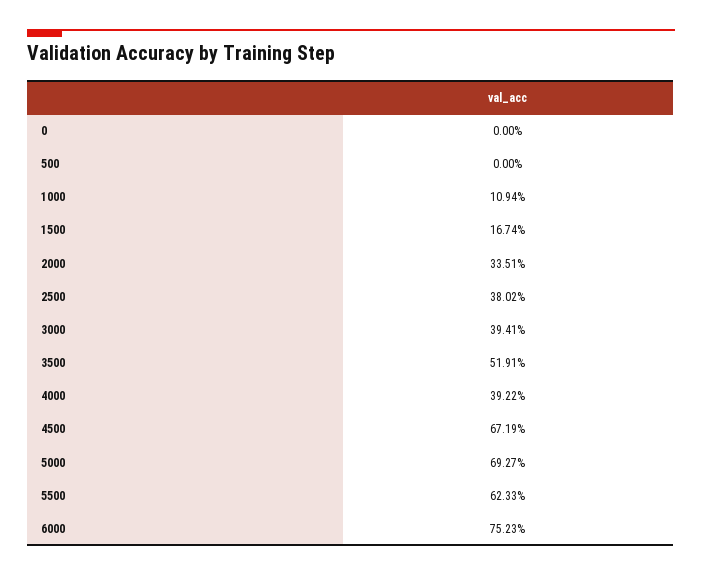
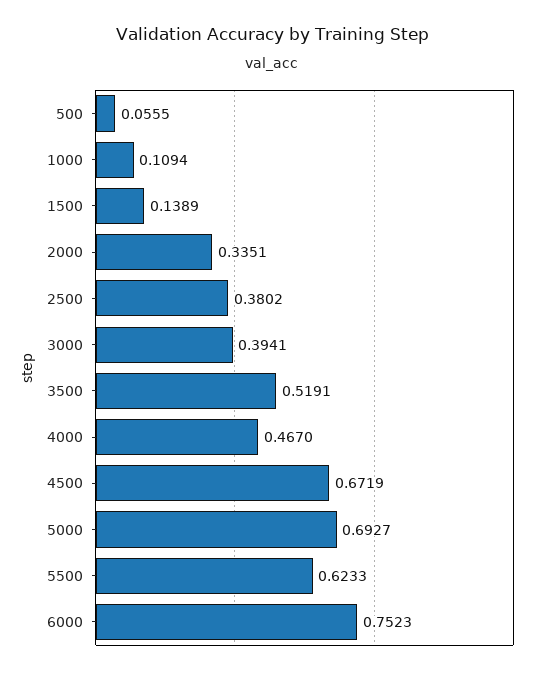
  {
-   "0": 0,
-   "500": 0,
+   "500": 0.0555,
    "1000": 0.1094,
-   "1500": 0.1674,
+   "1500": 0.1389,
    "2000": 0.3351,
    "2500": 0.3802,
    "3000": 0.3941,
    "3500": 0.5191,
-   "4000": 0.3922,
+   "4000": 0.467,
    "4500": 0.6719,
    "5000": 0.6927,
    "5500": 0.6233,
    "6000": 0.7523
  }

